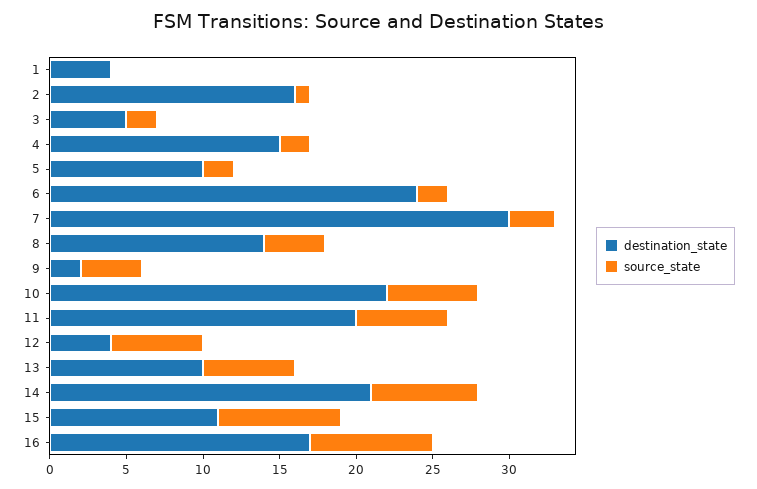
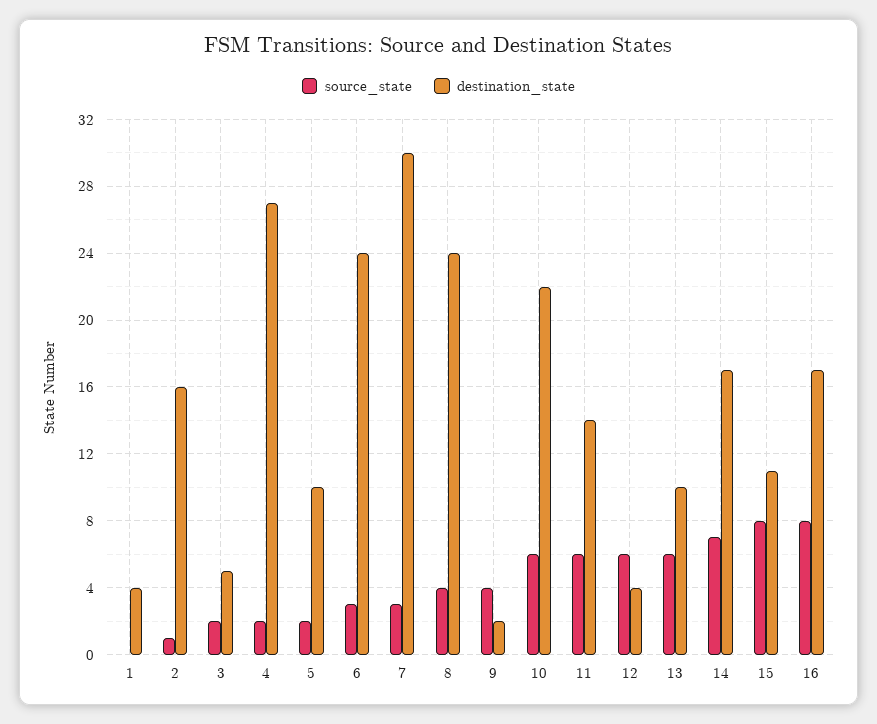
  {
    "destination_state": {
      "1": 4,
      "2": 16,
      "3": 5,
-     "4": 15,
+     "4": 27,
      "5": 10,
      "6": 24,
      "7": 30,
-     "8": 14,
+     "8": 24,
      "9": 2,
      "10": 22,
-     "11": 20,
+     "11": 14,
      "12": 4,
      "13": 10,
-     "14": 21,
+     "14": 17,
      "15": 11,
      "16": 17
    },
    "source_state": {
      "1": 0,
      "2": 1,
      "3": 2,
      "4": 2,
      "5": 2,
-     "6": 2,
+     "6": 3,
      "7": 3,
      "8": 4,
      "9": 4,
      "10": 6,
      "11": 6,
      "12": 6,
      "13": 6,
      "14": 7,
      "15": 8,
      "16": 8
    }
  }

